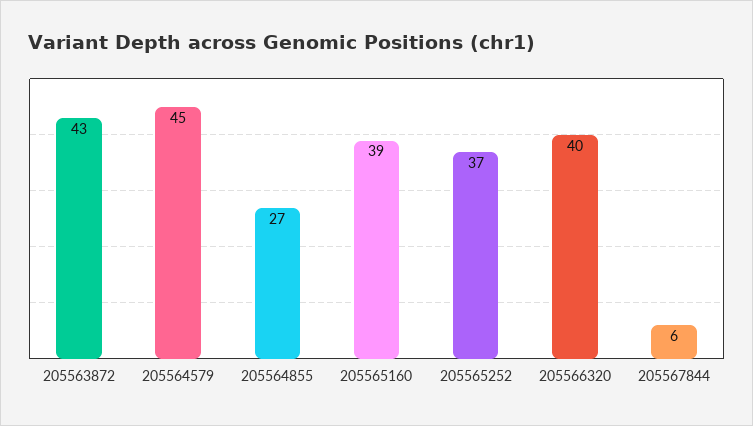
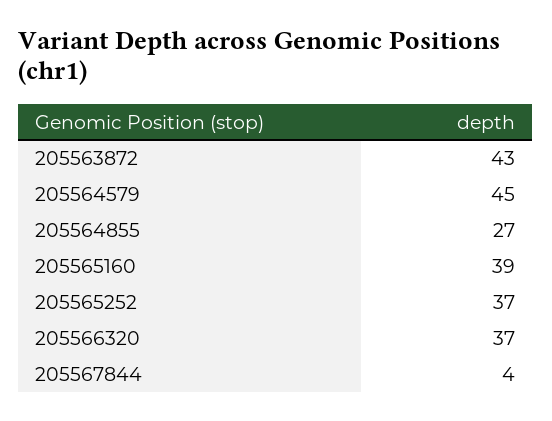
  {
    "205563872": 43,
    "205564579": 45,
    "205564855": 27,
    "205565160": 39,
    "205565252": 37,
-   "205566320": 40,
+   "205566320": 37,
-   "205567844": 6
+   "205567844": 4
  }

